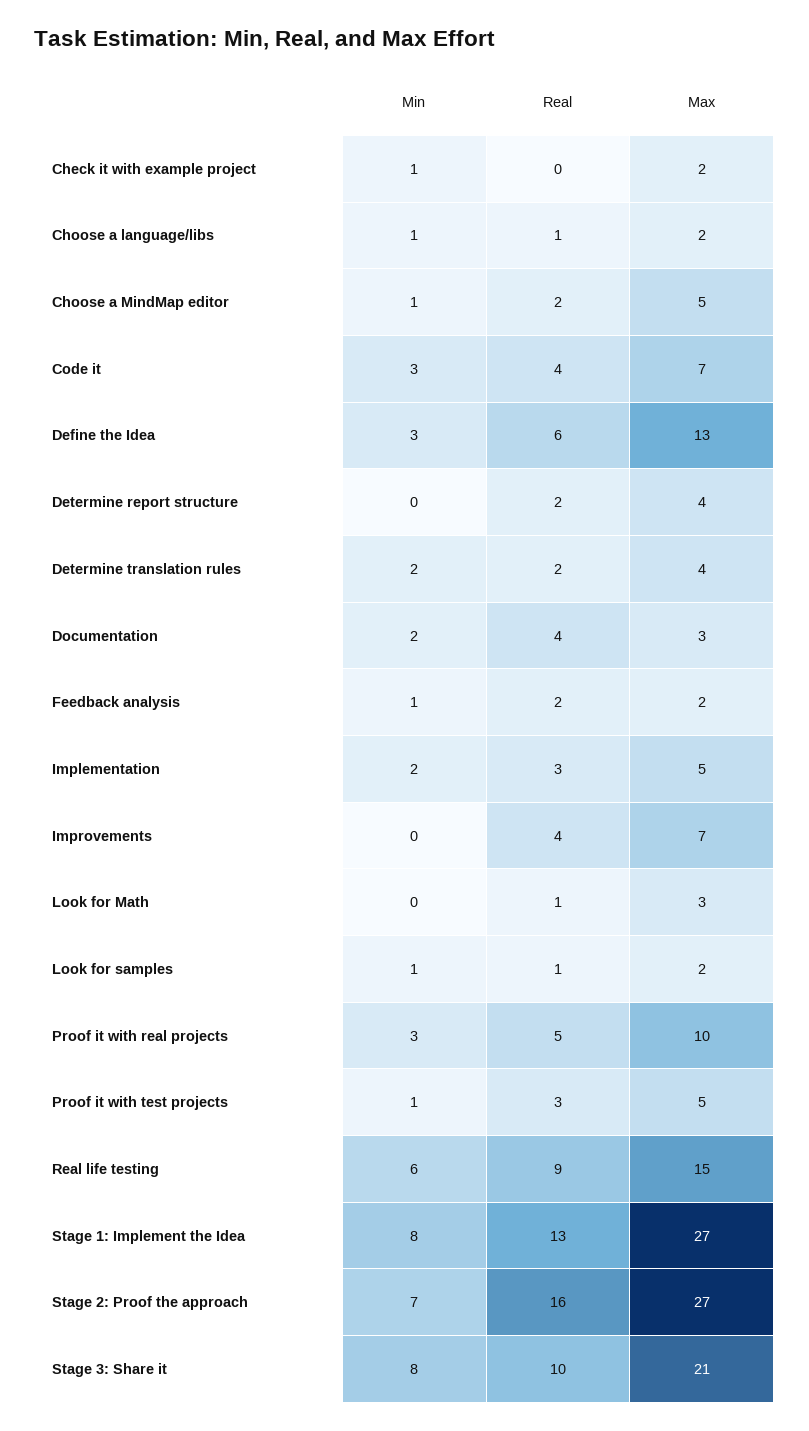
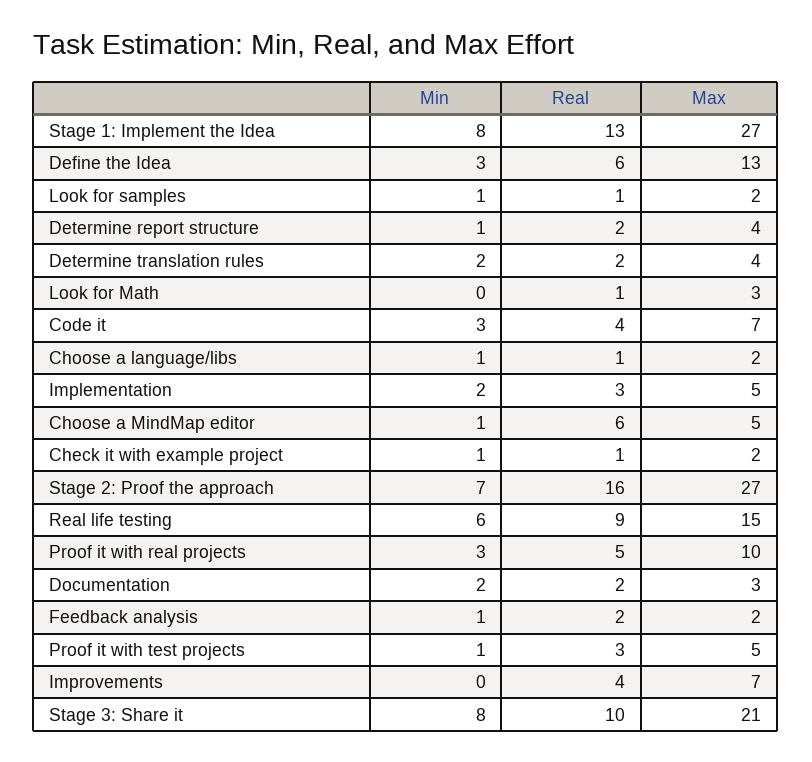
  {
    "Min": {
      "Check it with example project": 1,
      "Choose a language/libs": 1,
      "Choose a MindMap editor": 1,
      "Code it": 3,
      "Define the Idea": 3,
-     "Determine report structure": 0,
+     "Determine report structure": 1,
      "Determine translation rules": 2,
      "Documentation": 2,
      "Feedback analysis": 1,
      "Implementation": 2,
      "Improvements": 0,
      "Look for Math": 0,
      "Look for samples": 1,
      "Proof it with real projects": 3,
      "Proof it with test projects": 1,
      "Real life testing": 6,
      "Stage 1: Implement the Idea": 8,
      "Stage 2: Proof the approach": 7,
      "Stage 3: Share it": 8
    },
    "Real": {
-     "Check it with example project": 0,
+     "Check it with example project": 1,
      "Choose a language/libs": 1,
-     "Choose a MindMap editor": 2,
+     "Choose a MindMap editor": 6,
      "Code it": 4,
      "Define the Idea": 6,
      "Determine report structure": 2,
      "Determine translation rules": 2,
-     "Documentation": 4,
+     "Documentation": 2,
      "Feedback analysis": 2,
      "Implementation": 3,
      "Improvements": 4,
      "Look for Math": 1,
      "Look for samples": 1,
      "Proof it with real projects": 5,
      "Proof it with test projects": 3,
      "Real life testing": 9,
      "Stage 1: Implement the Idea": 13,
      "Stage 2: Proof the approach": 16,
      "Stage 3: Share it": 10
    },
    "Max": {
      "Check it with example project": 2,
      "Choose a language/libs": 2,
      "Choose a MindMap editor": 5,
      "Code it": 7,
      "Define the Idea": 13,
      "Determine report structure": 4,
      "Determine translation rules": 4,
      "Documentation": 3,
      "Feedback analysis": 2,
      "Implementation": 5,
      "Improvements": 7,
      "Look for Math": 3,
      "Look for samples": 2,
      "Proof it with real projects": 10,
      "Proof it with test projects": 5,
      "Real life testing": 15,
      "Stage 1: Implement the Idea": 27,
      "Stage 2: Proof the approach": 27,
      "Stage 3: Share it": 21
    }
  }

